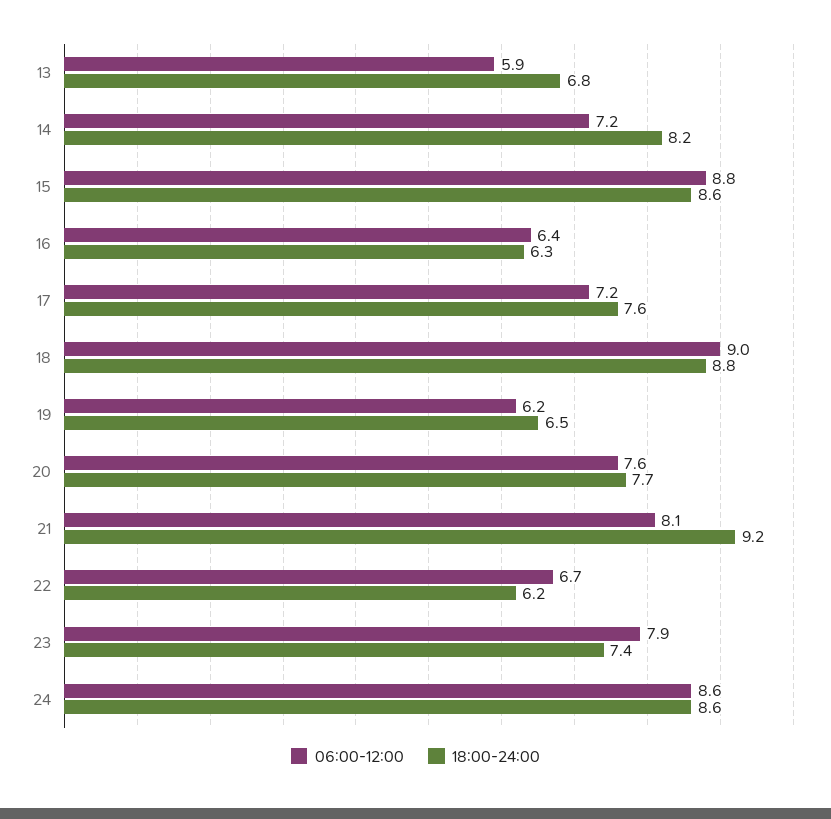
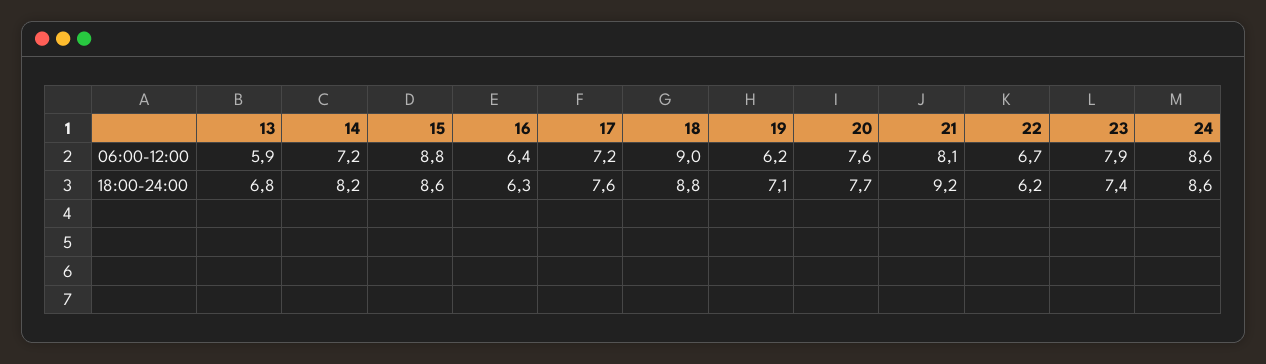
  {
    "06:00-12:00": {
      "13": 5.9,
      "14": 7.2,
      "15": 8.8,
      "16": 6.4,
      "17": 7.2,
      "18": 9,
      "19": 6.2,
      "20": 7.6,
      "21": 8.1,
      "22": 6.7,
      "23": 7.9,
      "24": 8.6
    },
    "18:00-24:00": {
      "13": 6.8,
      "14": 8.2,
      "15": 8.6,
      "16": 6.3,
      "17": 7.6,
      "18": 8.8,
-     "19": 6.5,
+     "19": 7.1,
      "20": 7.7,
      "21": 9.2,
      "22": 6.2,
      "23": 7.4,
      "24": 8.6
    }
  }

